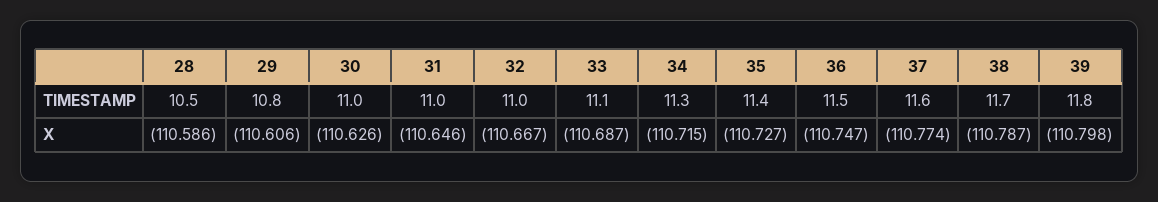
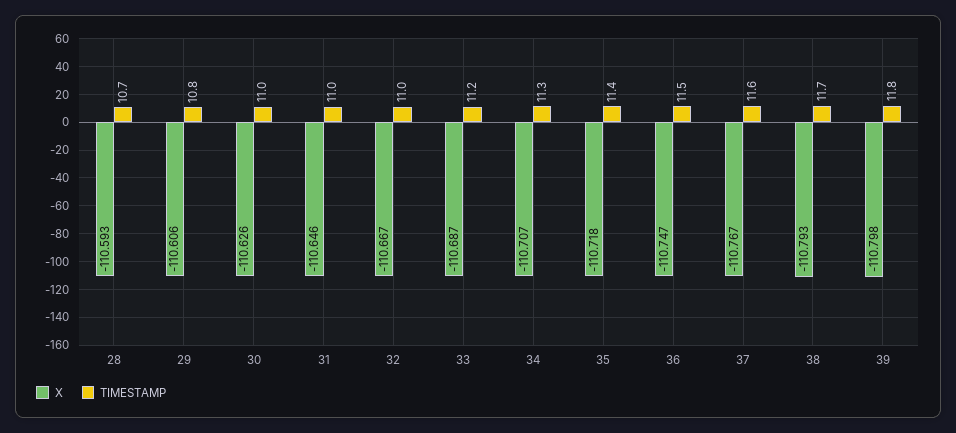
  {
    "TIMESTAMP": {
-     "28": 10.5,
+     "28": 10.7,
      "29": 10.8,
      "30": 11,
      "31": 11,
      "32": 11,
-     "33": 11.1,
+     "33": 11.2,
      "34": 11.3,
      "35": 11.4,
      "36": 11.5,
      "37": 11.6,
      "38": 11.7,
      "39": 11.8
    },
    "X": {
-     "28": -110.586,
+     "28": -110.593,
      "29": -110.606,
      "30": -110.626,
      "31": -110.646,
      "32": -110.667,
      "33": -110.687,
-     "34": -110.715,
+     "34": -110.707,
-     "35": -110.727,
+     "35": -110.718,
      "36": -110.747,
-     "37": -110.774,
+     "37": -110.767,
-     "38": -110.787,
+     "38": -110.793,
      "39": -110.798
    }
  }

